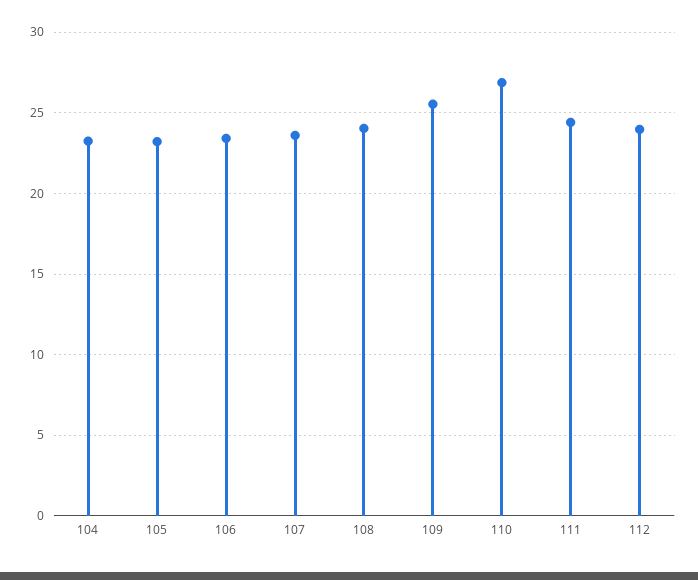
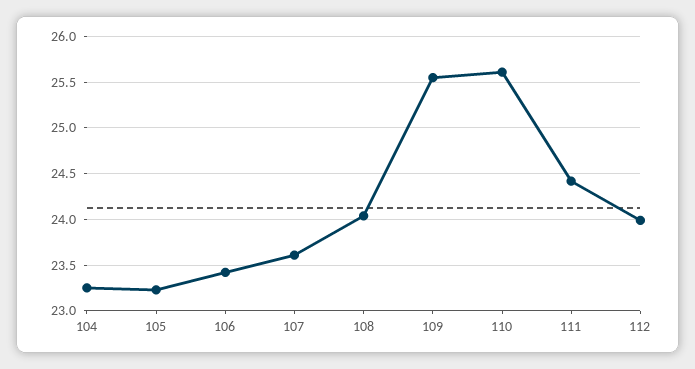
  {
    "104": 23.3,
    "105": 23.2,
    "106": 23.4,
    "107": 23.6,
    "108": 24,
    "109": 25.6,
-   "110": 27,
+   "110": 25.6,
    "111": 24.4,
    "112": 24
  }

